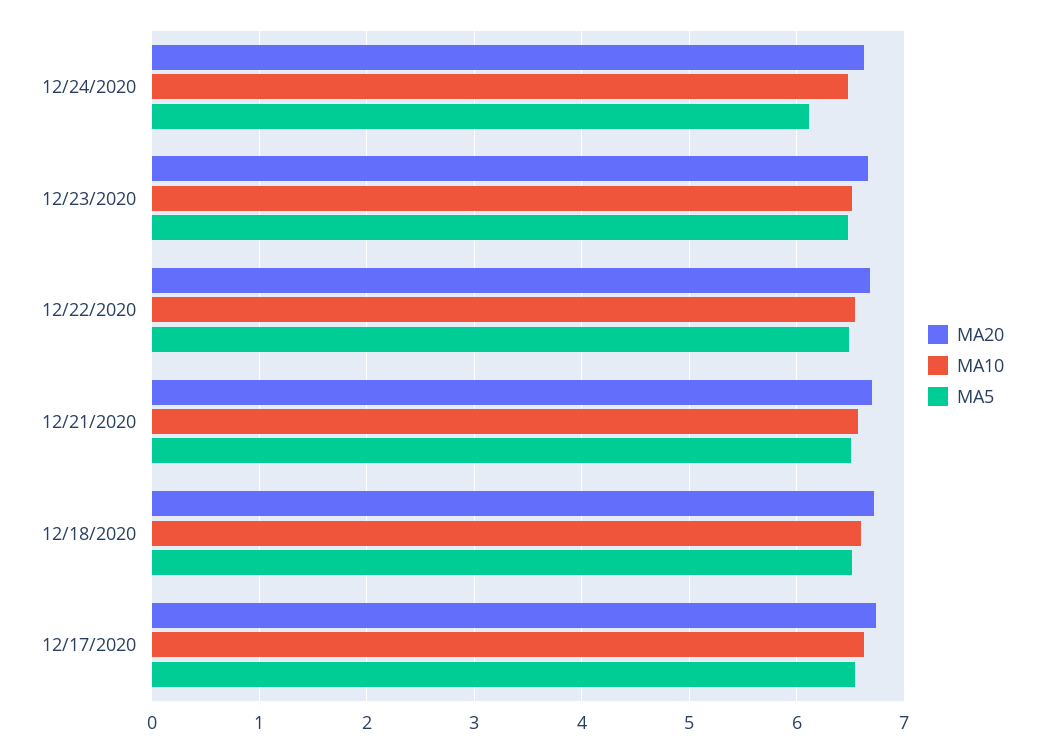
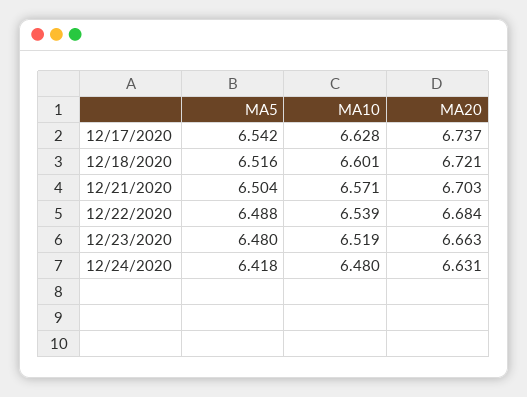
  {
    "MA20": {
      "12/24/2020": 6.631,
      "12/23/2020": 6.663,
      "12/22/2020": 6.684,
      "12/21/2020": 6.703,
      "12/18/2020": 6.721,
      "12/17/2020": 6.737
    },
    "MA10": {
      "12/24/2020": 6.48,
      "12/23/2020": 6.519,
      "12/22/2020": 6.539,
      "12/21/2020": 6.571,
      "12/18/2020": 6.601,
      "12/17/2020": 6.628
    },
    "MA5": {
-     "12/24/2020": 6.1,
+     "12/24/2020": 6.418,
      "12/23/2020": 6.48,
      "12/22/2020": 6.488,
      "12/21/2020": 6.504,
      "12/18/2020": 6.516,
      "12/17/2020": 6.542
    }
  }

